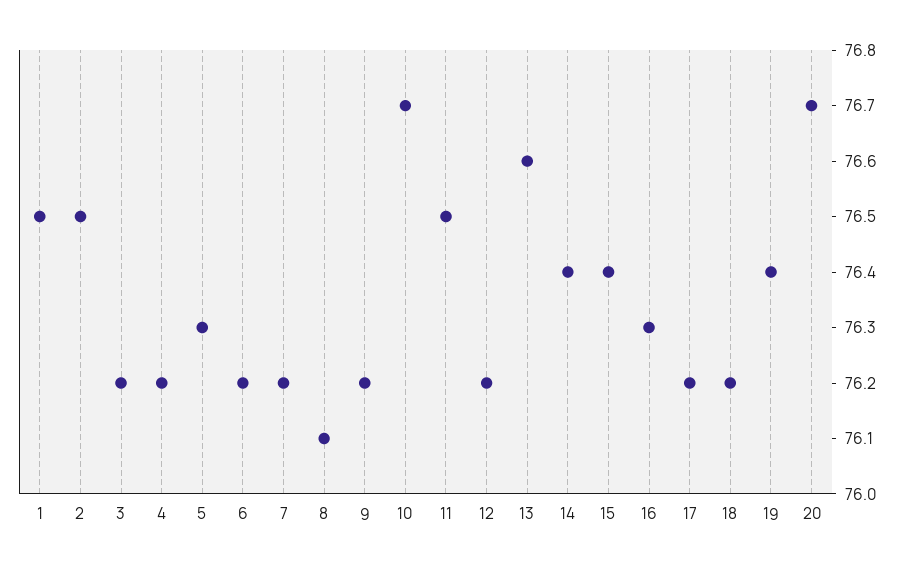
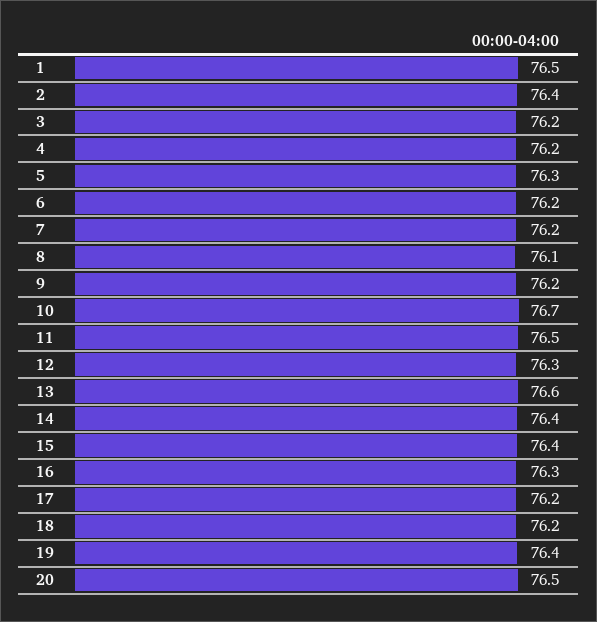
  {
    "1": 76.5,
-   "2": 76.5,
+   "2": 76.4,
    "3": 76.2,
    "4": 76.2,
    "5": 76.3,
    "6": 76.2,
    "7": 76.2,
    "8": 76.1,
    "9": 76.2,
    "10": 76.7,
    "11": 76.5,
-   "12": 76.2,
+   "12": 76.3,
    "13": 76.6,
    "14": 76.4,
    "15": 76.4,
    "16": 76.3,
    "17": 76.2,
    "18": 76.2,
    "19": 76.4,
-   "20": 76.7
+   "20": 76.5
  }

